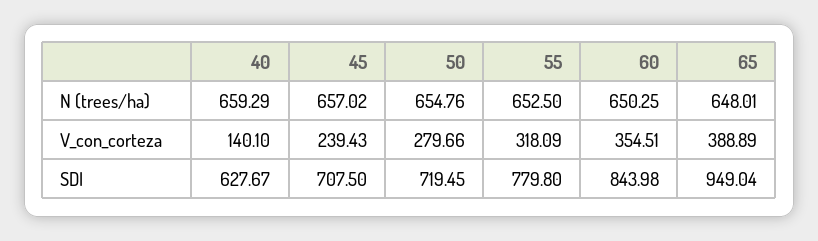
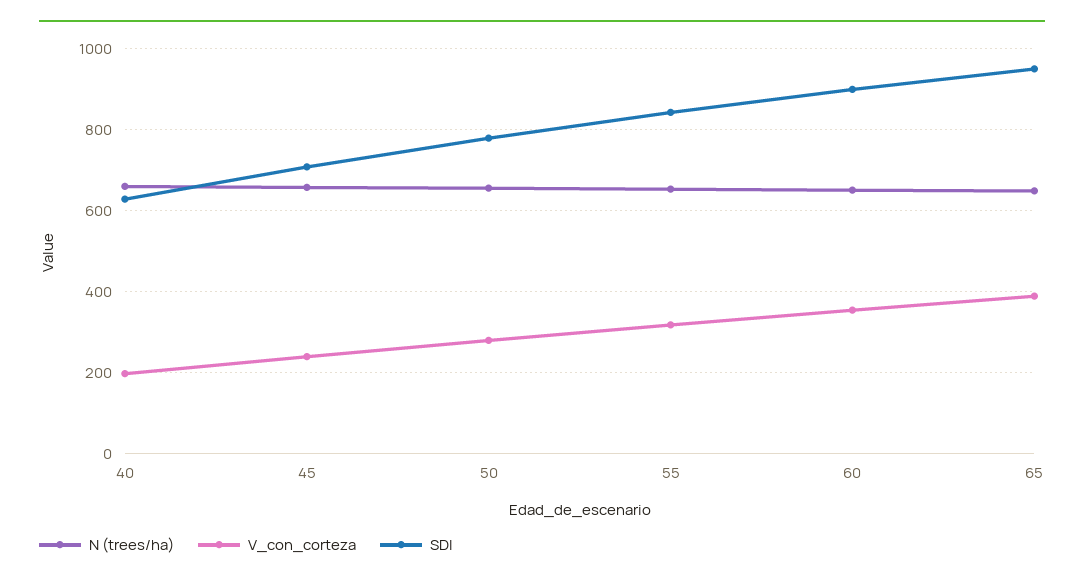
  {
    "N (trees/ha)": {
      "40": 659.29,
      "45": 657.02,
      "50": 654.76,
      "55": 652.5,
      "60": 650.25,
      "65": 648.01
    },
    "V_con_corteza": {
-     "40": 140.1,
+     "40": 200,
      "45": 239.43,
      "50": 279.66,
      "55": 318.09,
      "60": 354.51,
      "65": 388.89
    },
    "SDI": {
      "40": 627.67,
      "45": 707.5,
-     "50": 719.45,
+     "50": 780,
-     "55": 779.8,
+     "55": 840,
-     "60": 843.98,
+     "60": 900,
      "65": 949.04
    }
  }

